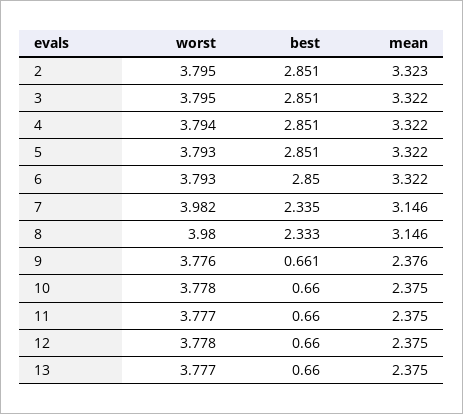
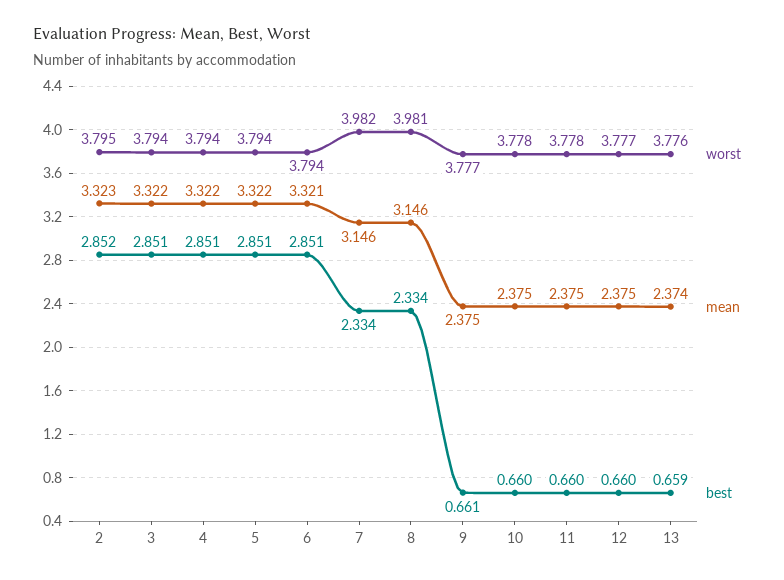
  {
    "worst": {
      "2": 3.795,
-     "3": 3.795,
+     "3": 3.794,
      "4": 3.794,
-     "5": 3.793,
+     "5": 3.794,
-     "6": 3.793,
+     "6": 3.794,
      "7": 3.982,
-     "8": 3.98,
+     "8": 3.981,
-     "9": 3.776,
+     "9": 3.777,
      "10": 3.778,
-     "11": 3.777,
+     "11": 3.778,
-     "12": 3.778,
+     "12": 3.777,
-     "13": 3.777
+     "13": 3.776
    },
    "best": {
-     "2": 2.851,
+     "2": 2.852,
      "3": 2.851,
      "4": 2.851,
      "5": 2.851,
-     "6": 2.85,
+     "6": 2.851,
-     "7": 2.335,
+     "7": 2.334,
-     "8": 2.333,
+     "8": 2.334,
      "9": 0.661,
      "10": 0.66,
      "11": 0.66,
      "12": 0.66,
-     "13": 0.66
+     "13": 0.659
    },
    "mean": {
      "2": 3.323,
      "3": 3.322,
      "4": 3.322,
      "5": 3.322,
-     "6": 3.322,
+     "6": 3.321,
      "7": 3.146,
      "8": 3.146,
-     "9": 2.376,
+     "9": 2.375,
      "10": 2.375,
      "11": 2.375,
      "12": 2.375,
-     "13": 2.375
+     "13": 2.374
    }
  }

